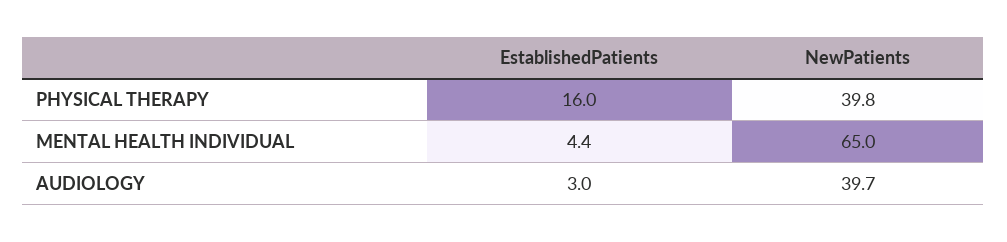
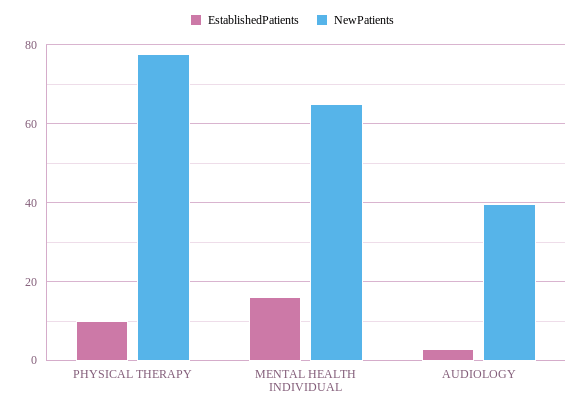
  {
    "EstablishedPatients": {
-     "PHYSICAL THERAPY": 16,
+     "PHYSICAL THERAPY": 10,
-     "MENTAL HEALTH INDIVIDUAL": 4.4,
+     "MENTAL HEALTH INDIVIDUAL": 16,
      "AUDIOLOGY": 3
    },
    "NewPatients": {
-     "PHYSICAL THERAPY": 39.8,
+     "PHYSICAL THERAPY": 78,
      "MENTAL HEALTH INDIVIDUAL": 65,
      "AUDIOLOGY": 39.7
    }
  }

